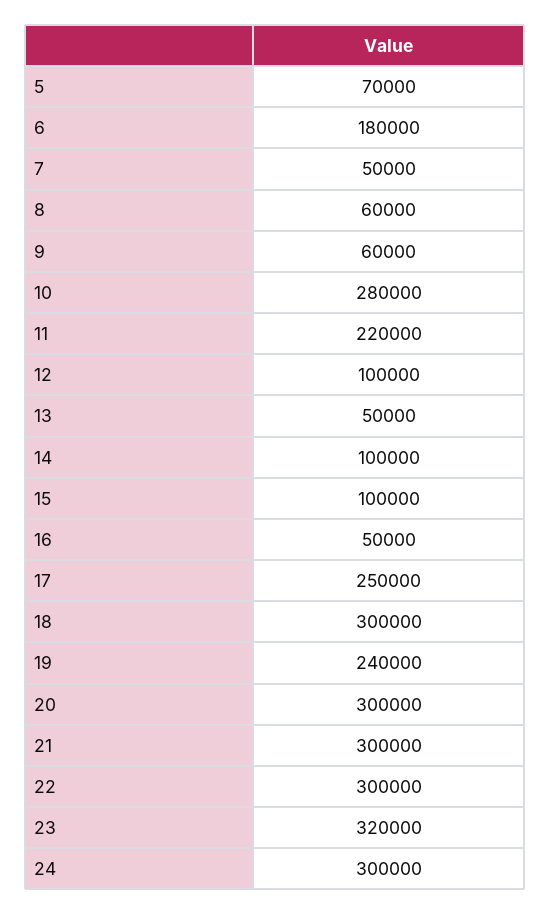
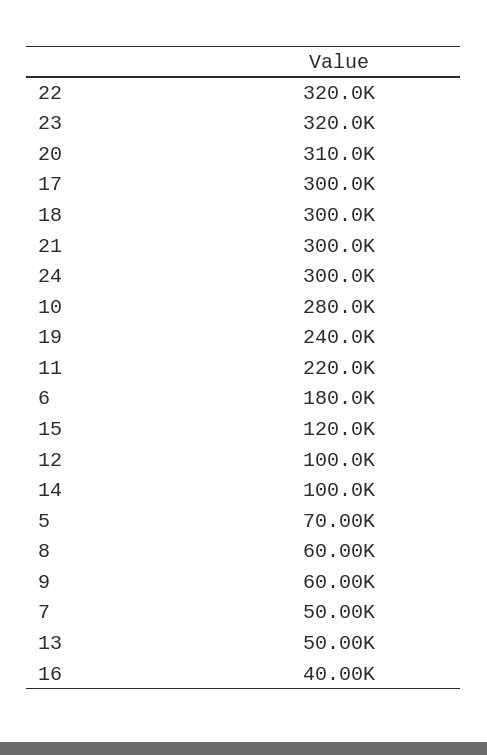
  {
    "5": 70000,
    "6": 180000,
    "7": 50000,
    "8": 60000,
    "9": 60000,
    "10": 280000,
    "11": 220000,
    "12": 100000,
    "13": 50000,
    "14": 100000,
-   "15": 100000,
+   "15": 120000,
-   "16": 50000,
+   "16": 40000,
-   "17": 250000,
+   "17": 300000,
    "18": 300000,
    "19": 240000,
-   "20": 300000,
+   "20": 310000,
    "21": 300000,
-   "22": 300000,
+   "22": 320000,
    "23": 320000,
    "24": 300000
  }

